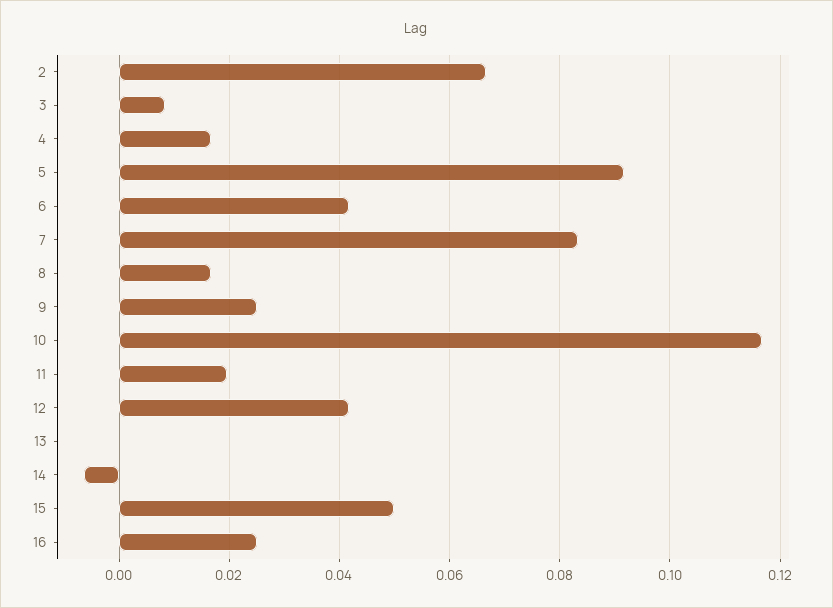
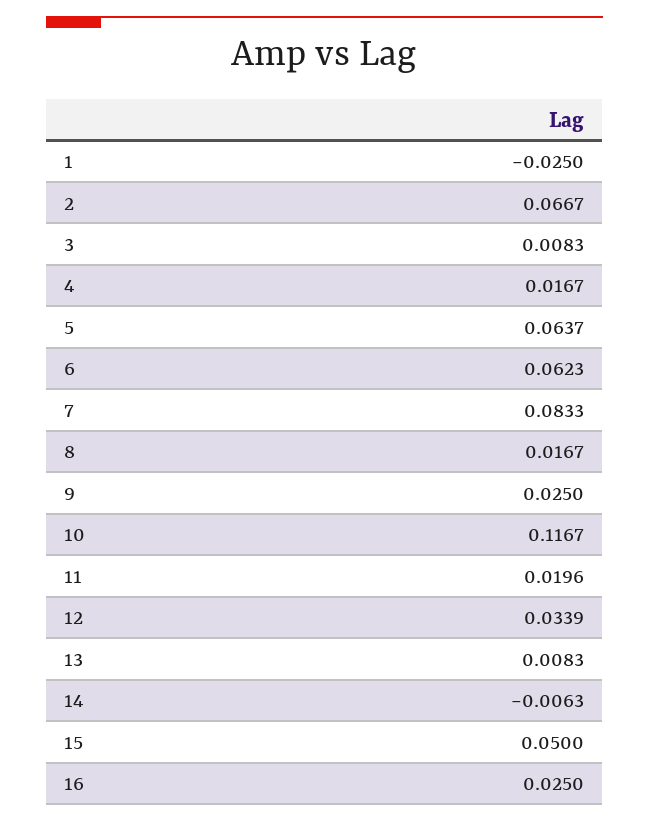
  {
    "2": 0.0667,
    "3": 0.0083,
    "4": 0.0167,
-   "5": 0.092,
+   "5": 0.0637,
-   "6": 0.042,
+   "6": 0.0623,
    "7": 0.0833,
    "8": 0.0167,
    "9": 0.025,
    "10": 0.1167,
    "11": 0.0196,
-   "12": 0.042,
+   "12": 0.0339,
-   "13": 0,
+   "13": 0.0083,
    "14": -0.0063,
    "15": 0.05,
-   "16": 0.025
+   "16": 0.025,
+   "1": -0.025
  }

